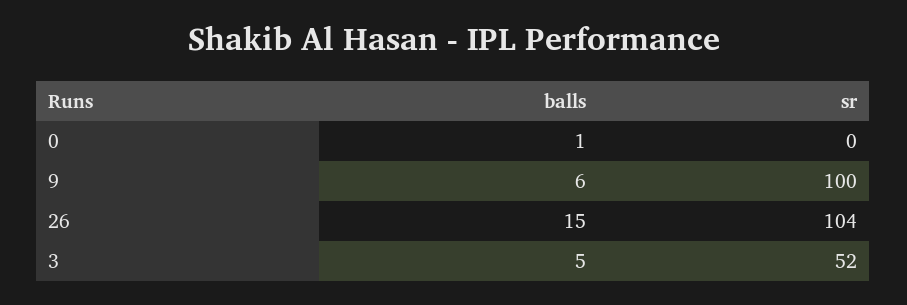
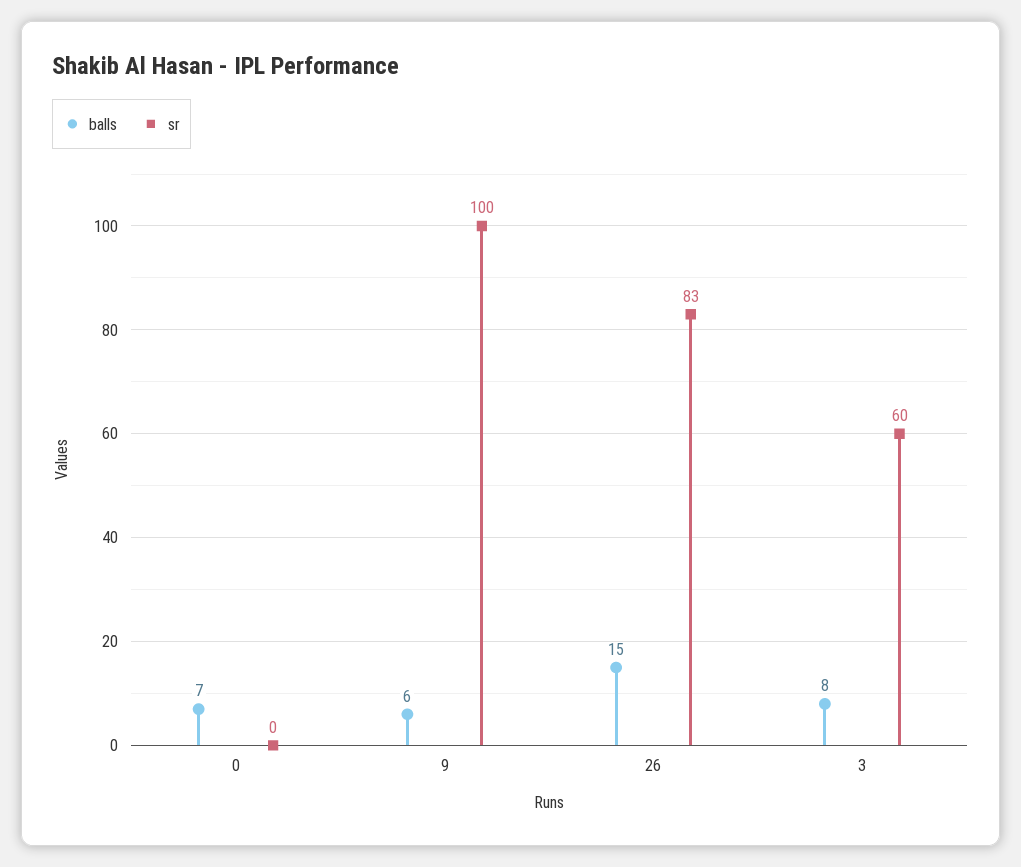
  {
    "balls": {
-     "0": 1,
+     "0": 7,
      "9": 6,
      "26": 15,
-     "3": 5
+     "3": 8
    },
    "sr": {
      "0": 0,
      "9": 100,
-     "26": 104,
+     "26": 83,
-     "3": 52
+     "3": 60
    }
  }

